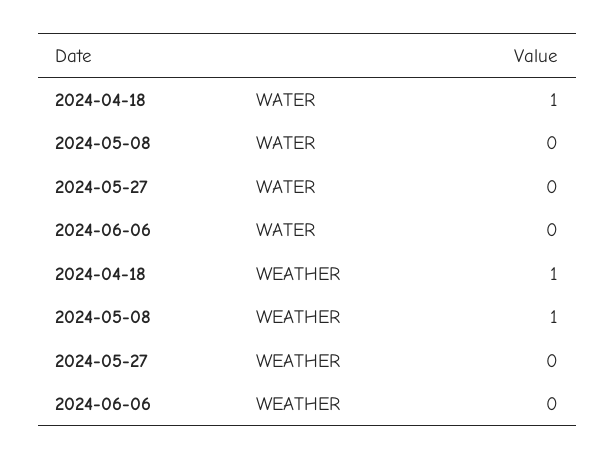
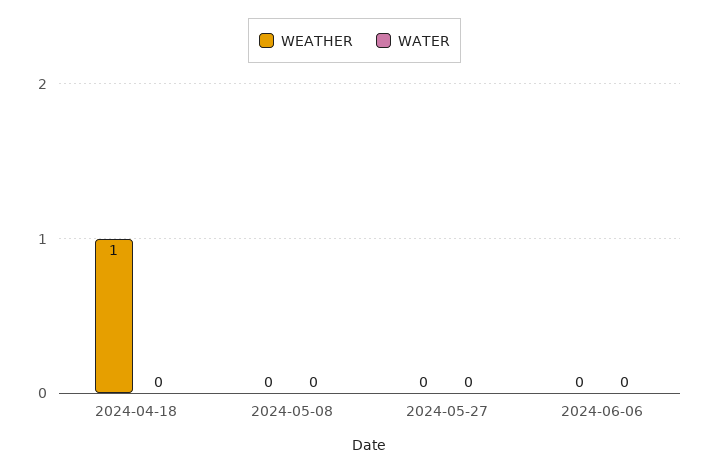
  {
    "WATER": {
-     "2024-04-18": 1,
+     "2024-04-18": 0,
      "2024-05-08": 0,
      "2024-05-27": 0,
      "2024-06-06": 0
    },
    "WEATHER": {
      "2024-04-18": 1,
-     "2024-05-08": 1,
+     "2024-05-08": 0,
      "2024-05-27": 0,
      "2024-06-06": 0
    }
  }

